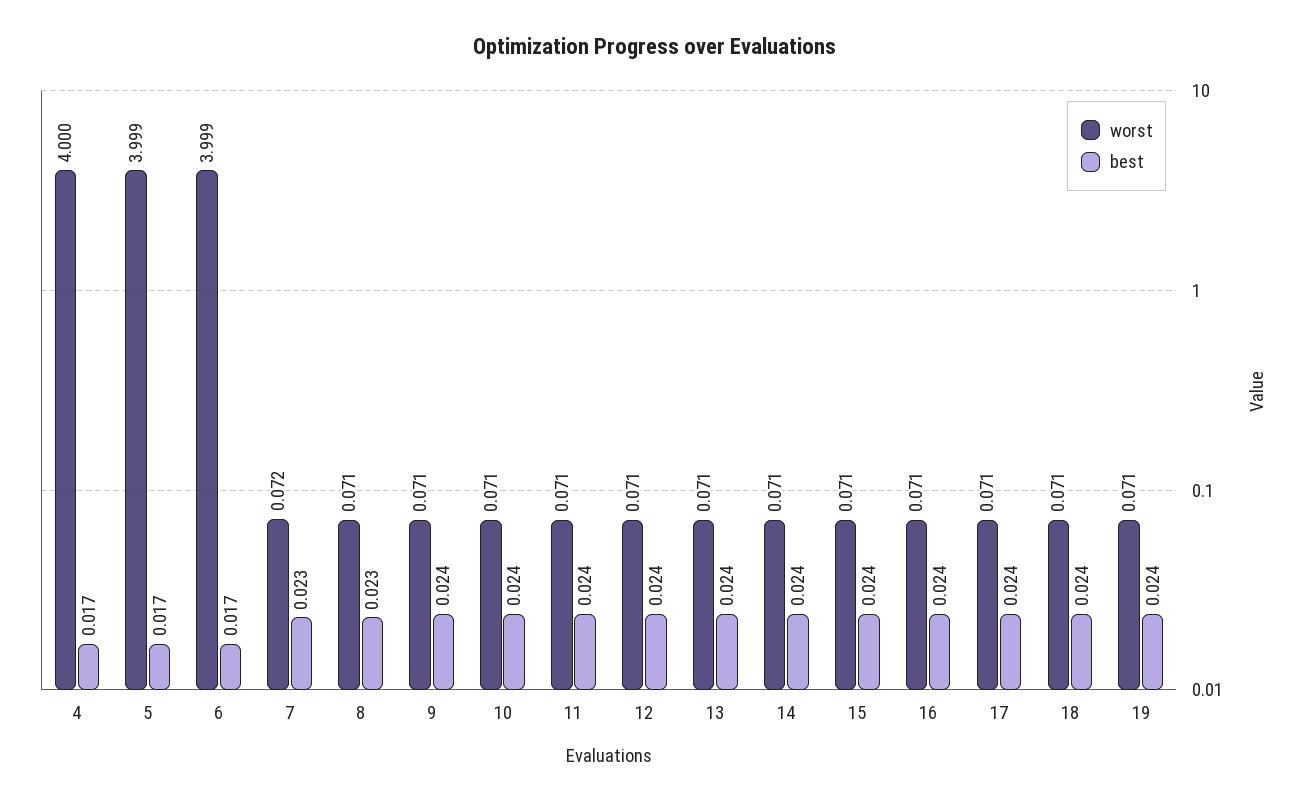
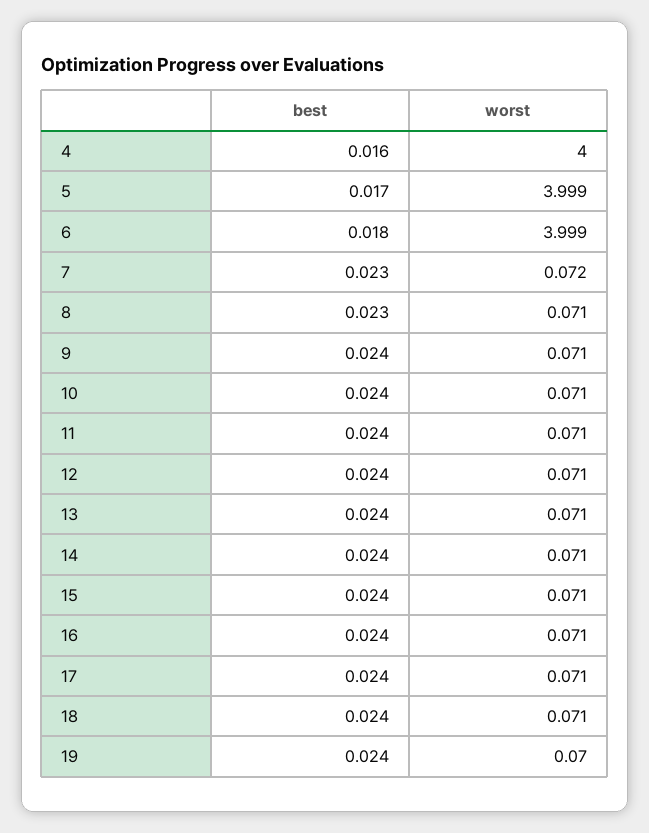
  {
    "worst": {
      "4": 4,
      "5": 3.999,
      "6": 3.999,
      "7": 0.072,
      "8": 0.071,
      "9": 0.071,
      "10": 0.071,
      "11": 0.071,
      "12": 0.071,
      "13": 0.071,
      "14": 0.071,
      "15": 0.071,
      "16": 0.071,
      "17": 0.071,
      "18": 0.071,
-     "19": 0.071
+     "19": 0.07
    },
    "best": {
-     "4": 0.017,
+     "4": 0.016,
      "5": 0.017,
-     "6": 0.017,
+     "6": 0.018,
      "7": 0.023,
      "8": 0.023,
      "9": 0.024,
      "10": 0.024,
      "11": 0.024,
      "12": 0.024,
      "13": 0.024,
      "14": 0.024,
      "15": 0.024,
      "16": 0.024,
      "17": 0.024,
      "18": 0.024,
      "19": 0.024
    }
  }

